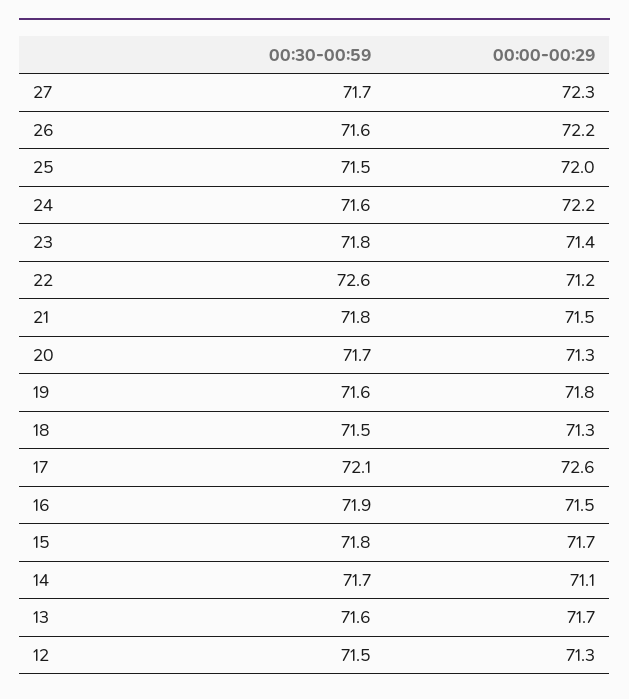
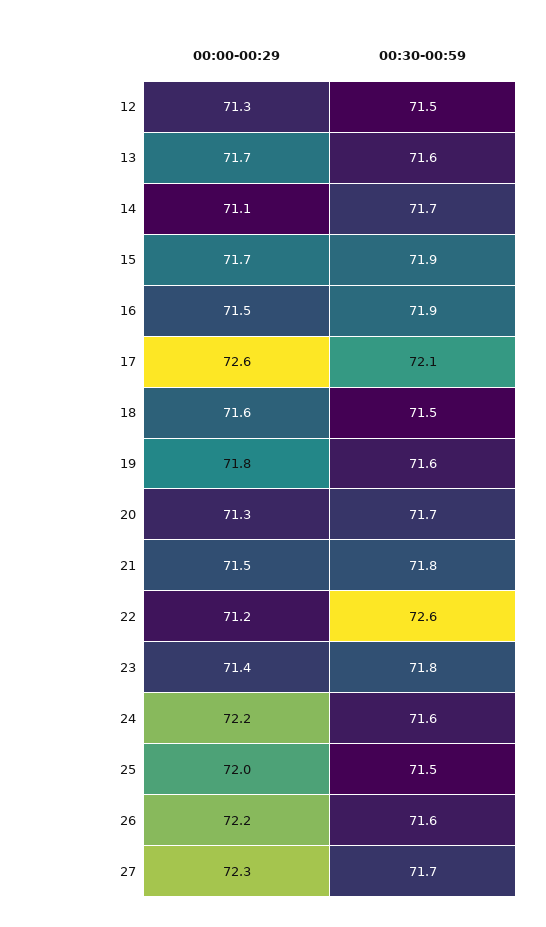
  {
    "00:30-00:59": {
      "27": 71.7,
      "26": 71.6,
      "25": 71.5,
      "24": 71.6,
      "23": 71.8,
      "22": 72.6,
      "21": 71.8,
      "20": 71.7,
      "19": 71.6,
      "18": 71.5,
      "17": 72.1,
      "16": 71.9,
-     "15": 71.8,
+     "15": 71.9,
      "14": 71.7,
      "13": 71.6,
      "12": 71.5
    },
    "00:00-00:29": {
      "27": 72.3,
      "26": 72.2,
      "25": 72,
      "24": 72.2,
      "23": 71.4,
      "22": 71.2,
      "21": 71.5,
      "20": 71.3,
      "19": 71.8,
-     "18": 71.3,
+     "18": 71.6,
      "17": 72.6,
      "16": 71.5,
      "15": 71.7,
      "14": 71.1,
      "13": 71.7,
      "12": 71.3
    }
  }

